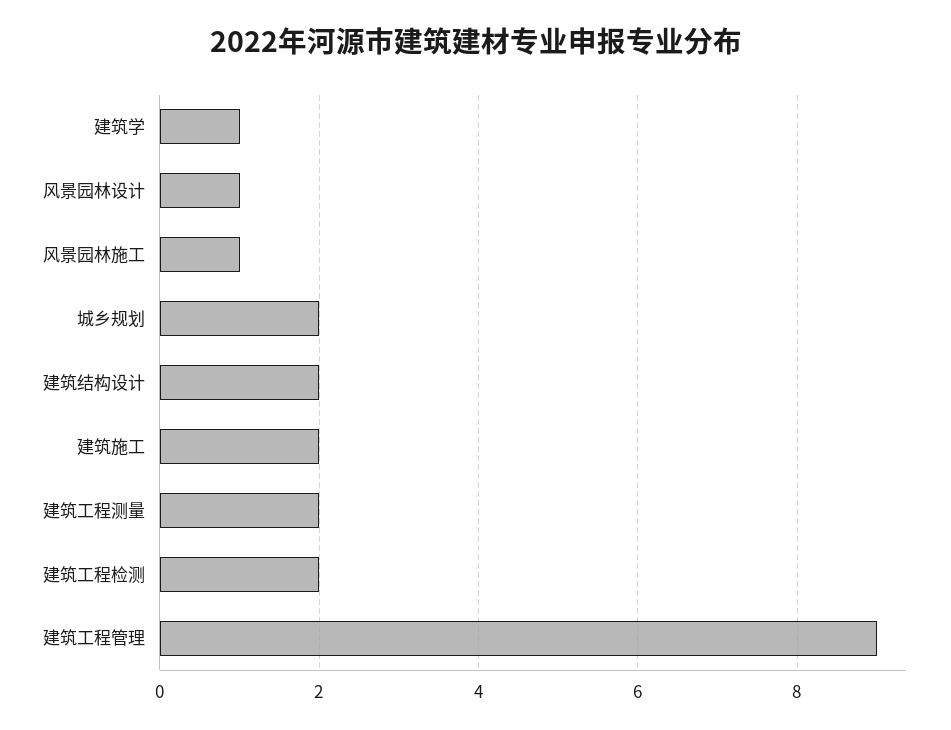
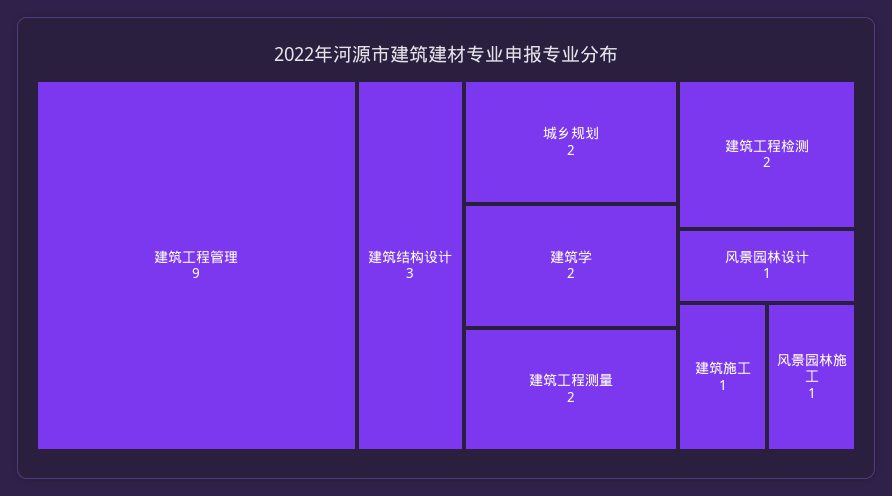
  {
-   "建筑学": 1,
+   "建筑学": 2,
    "风景园林设计": 1,
    "风景园林施工": 1,
    "城乡规划": 2,
-   "建筑结构设计": 2,
+   "建筑结构设计": 3,
-   "建筑施工": 2,
+   "建筑施工": 1,
    "建筑工程测量": 2,
    "建筑工程检测": 2,
    "建筑工程管理": 9
  }

